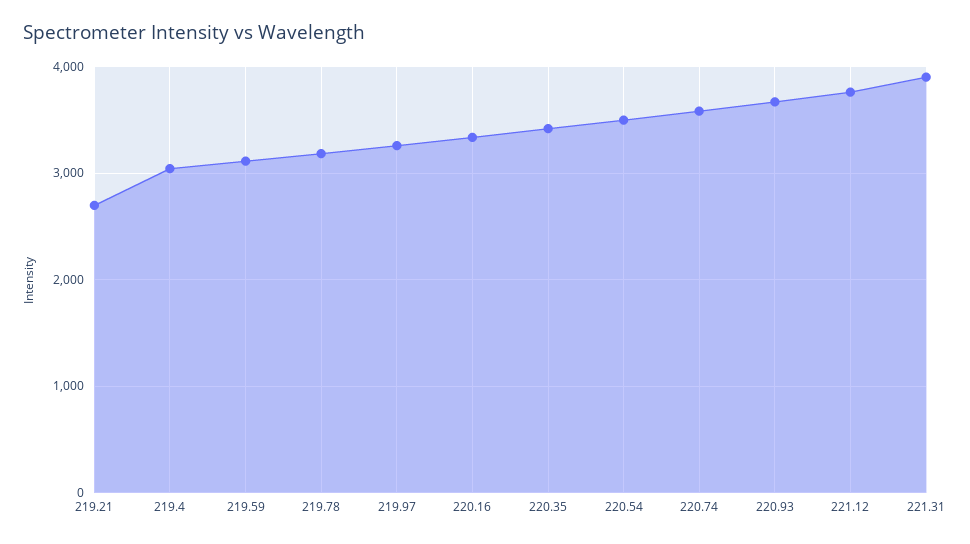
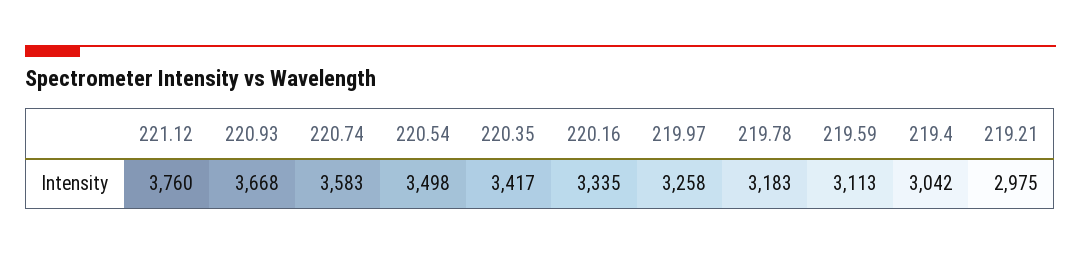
  {
-   "219.21": 2700,
+   "219.21": 2975,
    "219.4": 3042,
    "219.59": 3113,
    "219.78": 3183,
    "219.97": 3258,
    "220.16": 3335,
    "220.35": 3417,
    "220.54": 3498,
    "220.74": 3583,
    "220.93": 3668,
-   "221.12": 3760,
+   "221.12": 3760
-   "221.31": 3900
  }

